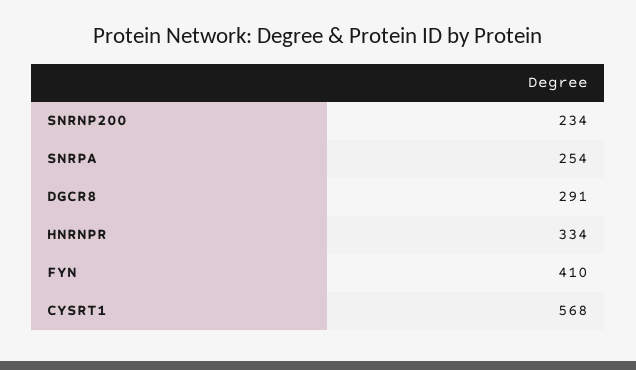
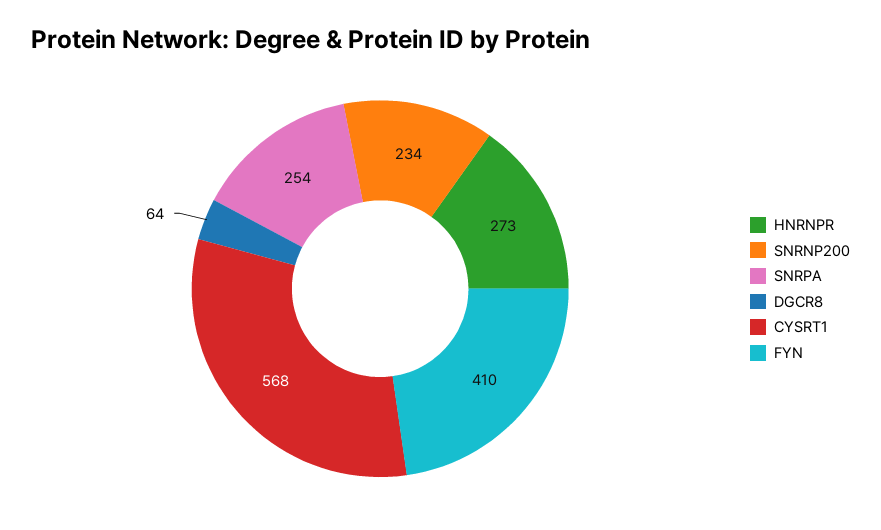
  {
    "SNRNP200": 234,
    "SNRPA": 254,
-   "DGCR8": 291,
+   "DGCR8": 64,
-   "HNRNPR": 334,
+   "HNRNPR": 273,
    "FYN": 410,
    "CYSRT1": 568
  }

